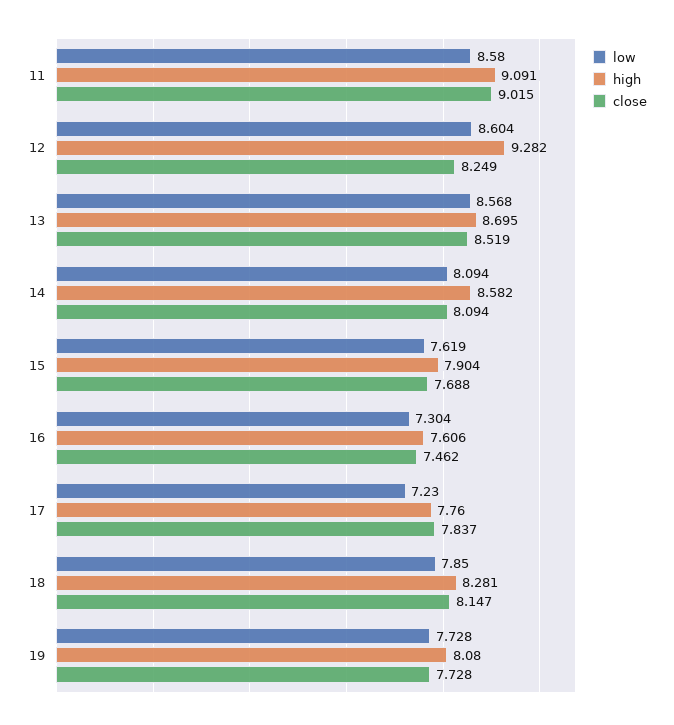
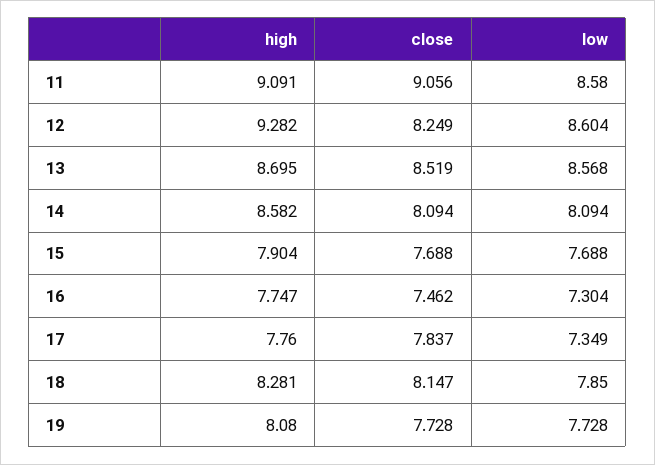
  {
    "low": {
      "11": 8.58,
      "12": 8.604,
      "13": 8.568,
      "14": 8.094,
-     "15": 7.619,
+     "15": 7.688,
      "16": 7.304,
-     "17": 7.23,
+     "17": 7.349,
      "18": 7.85,
      "19": 7.728
    },
    "high": {
      "11": 9.091,
      "12": 9.282,
      "13": 8.695,
      "14": 8.582,
      "15": 7.904,
-     "16": 7.606,
+     "16": 7.747,
      "17": 7.76,
      "18": 8.281,
      "19": 8.08
    },
    "close": {
-     "11": 9.015,
+     "11": 9.056,
      "12": 8.249,
      "13": 8.519,
      "14": 8.094,
      "15": 7.688,
      "16": 7.462,
      "17": 7.837,
      "18": 8.147,
      "19": 7.728
    }
  }

